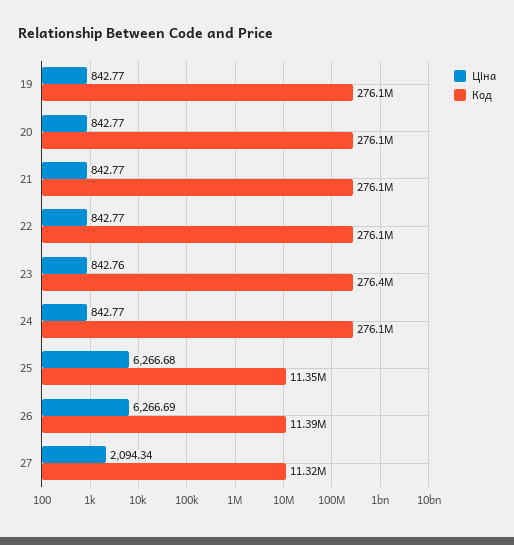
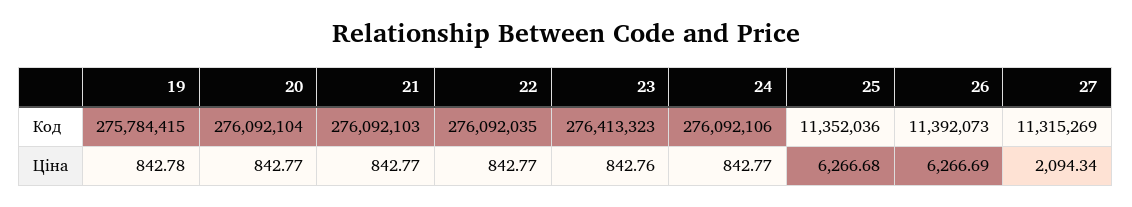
  {
    "Ціна": {
-     "19": 842.77,
+     "19": 842.78,
      "20": 842.77,
      "21": 842.77,
      "22": 842.77,
      "23": 842.76,
      "24": 842.77,
      "25": 6266.68,
      "26": 6266.69,
      "27": 2094.34
    },
    "Код": {
-     "19": 276100000,
+     "19": 275784415,
      "20": 276092104,
      "21": 276092103,
      "22": 276092035,
      "23": 276413323,
      "24": 276092106,
      "25": 11352036,
      "26": 11392073,
      "27": 11315269
    }
  }

